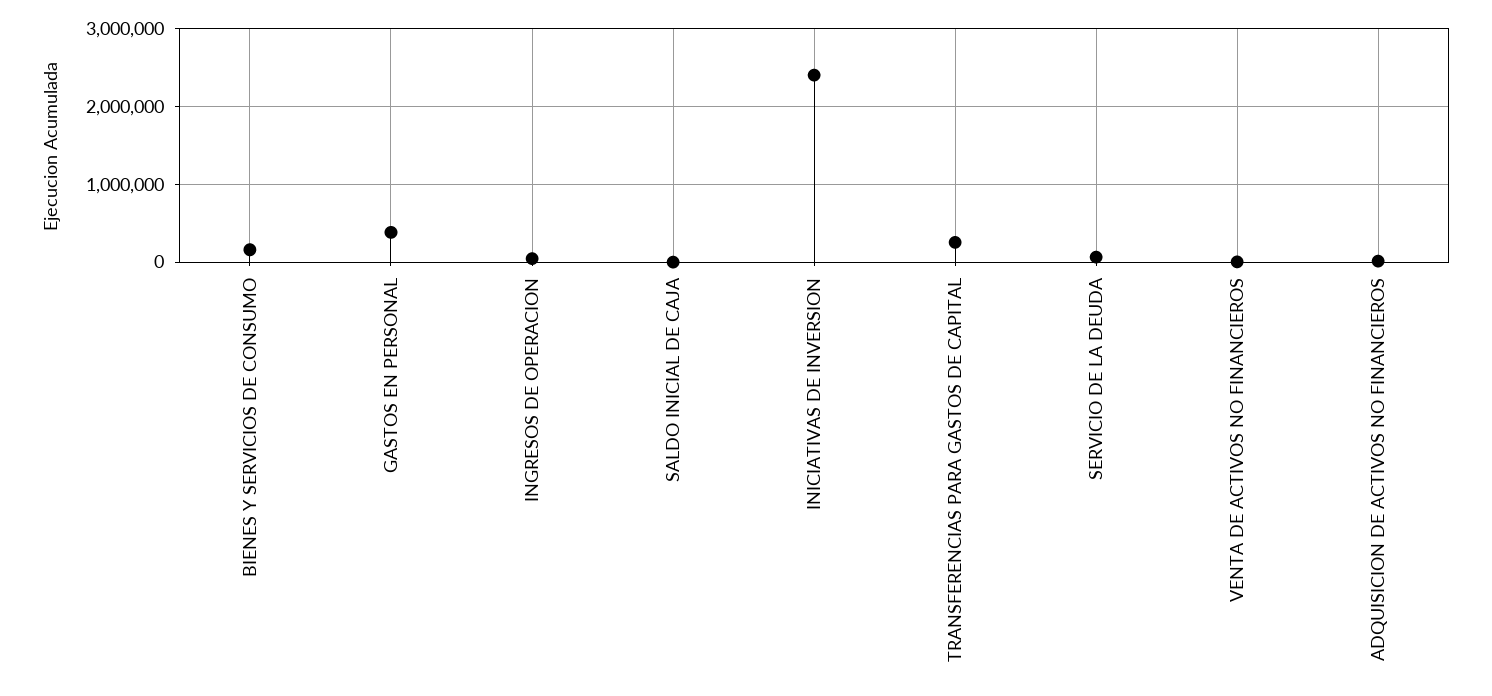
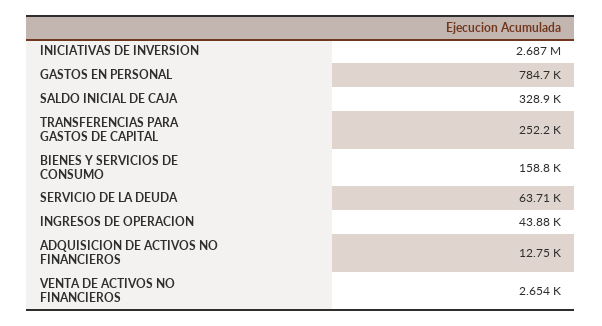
  {
    "BIENES Y SERVICIOS DE CONSUMO": 158800,
-   "GASTOS EN PERSONAL": 400000,
+   "GASTOS EN PERSONAL": 784700,
    "INGRESOS DE OPERACION": 43880,
-   "SALDO INICIAL DE CAJA": 0,
+   "SALDO INICIAL DE CAJA": 328900,
-   "INICIATIVAS DE INVERSION": 2400000,
+   "INICIATIVAS DE INVERSION": 2687000,
    "TRANSFERENCIAS PARA GASTOS DE CAPITAL": 252200,
    "SERVICIO DE LA DEUDA": 63710,
    "VENTA DE ACTIVOS NO FINANCIEROS": 2654,
    "ADQUISICION DE ACTIVOS NO FINANCIEROS": 12750
  }

